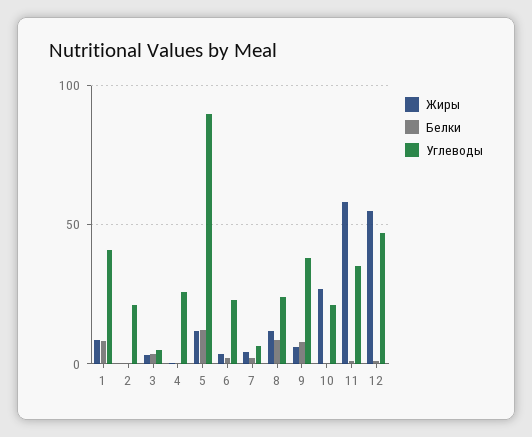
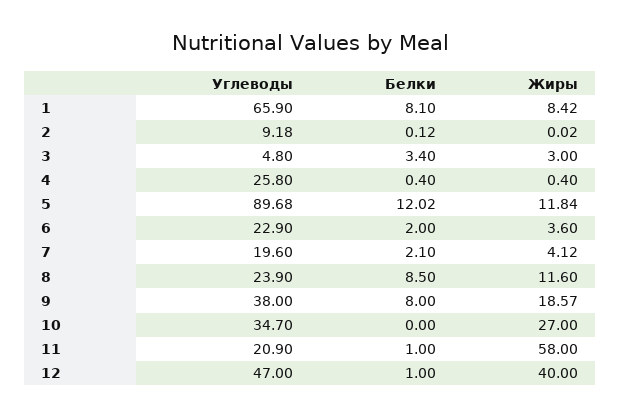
  {
    "Жиры": {
      "1": 8.42,
      "2": 0.02,
      "3": 3,
      "4": 0.4,
      "5": 11.84,
      "6": 3.6,
      "7": 4.12,
      "8": 11.6,
-     "9": 5,
+     "9": 18.57,
      "10": 27,
      "11": 58,
-     "12": 55
+     "12": 40
    },
    "Белки": {
      "1": 8.1,
      "2": 0.12,
      "3": 3.4,
      "4": 0.4,
      "5": 12.02,
      "6": 2,
      "7": 2.1,
      "8": 8.5,
      "9": 8,
      "10": 0,
      "11": 1,
      "12": 1
    },
    "Углеводы": {
-     "1": 40,
+     "1": 65.9,
-     "2": 20,
+     "2": 9.18,
      "3": 4.8,
      "4": 25.8,
      "5": 89.68,
      "6": 22.9,
-     "7": 5,
+     "7": 19.6,
      "8": 23.9,
      "9": 38,
-     "10": 20,
+     "10": 34.7,
-     "11": 35,
+     "11": 20.9,
      "12": 47
    }
  }

